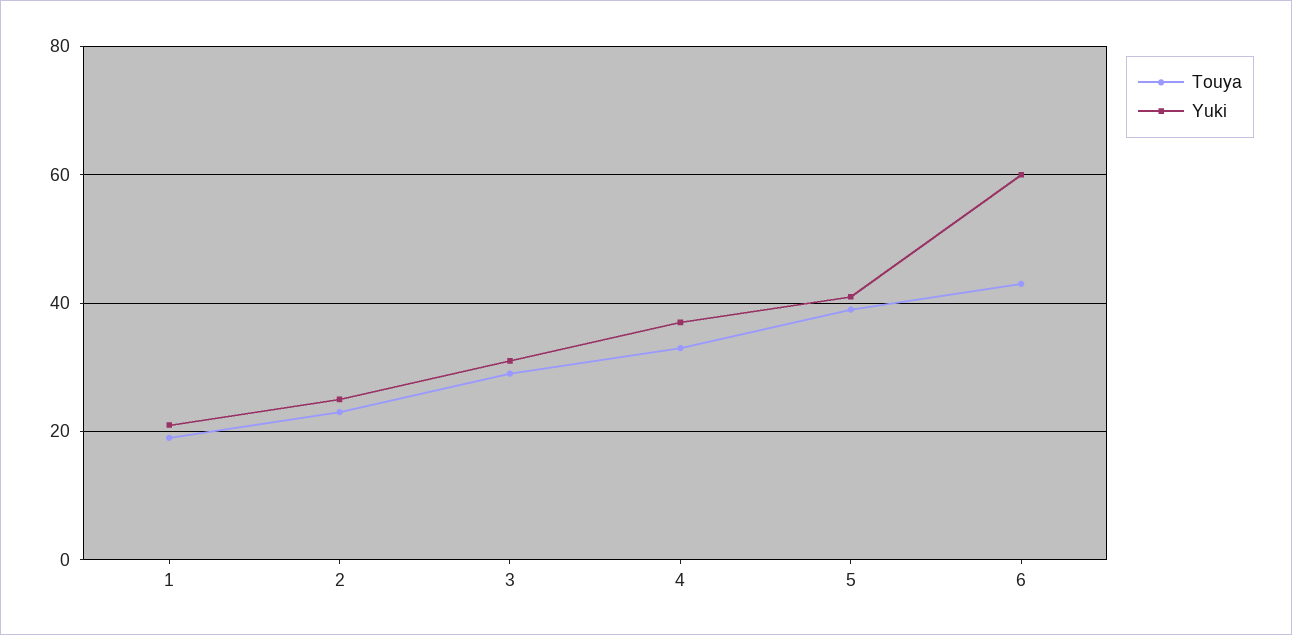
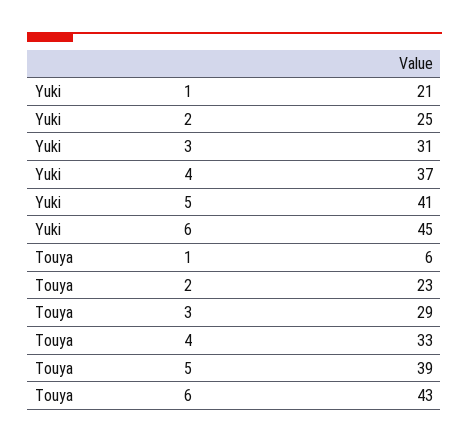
  {
    "Touya": {
-     "1": 20,
+     "1": 6,
      "2": 23,
      "3": 29,
      "4": 33,
      "5": 39,
      "6": 43
    },
    "Yuki": {
      "1": 21,
      "2": 25,
      "3": 31,
      "4": 37,
      "5": 41,
-     "6": 60
+     "6": 45
    }
  }

